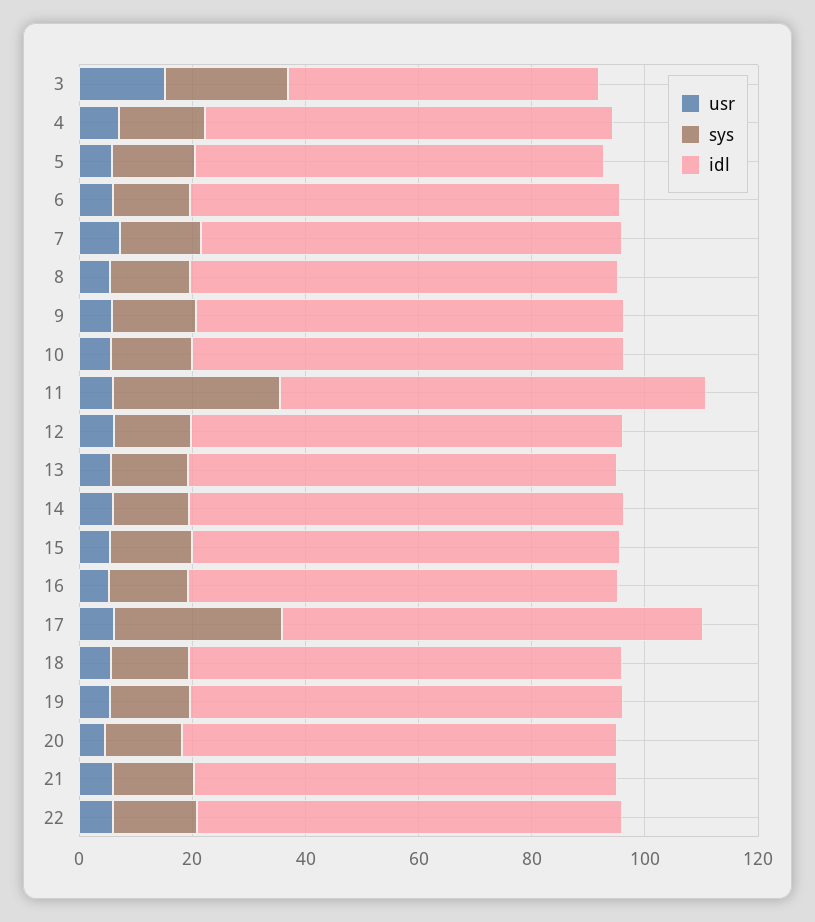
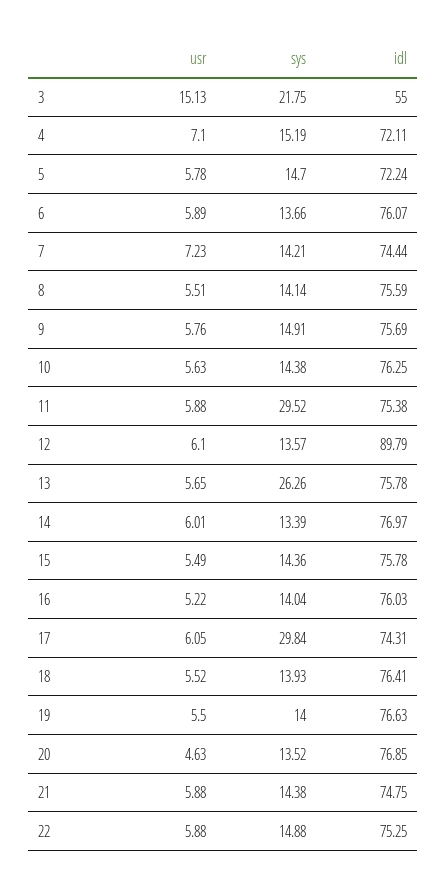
  {
    "usr": {
      "3": 15.13,
      "4": 7.1,
      "5": 5.78,
      "6": 5.89,
      "7": 7.23,
      "8": 5.51,
      "9": 5.76,
      "10": 5.63,
      "11": 5.88,
      "12": 6.1,
      "13": 5.65,
      "14": 6.01,
      "15": 5.49,
      "16": 5.22,
      "17": 6.05,
      "18": 5.52,
      "19": 5.5,
      "20": 4.63,
      "21": 5.88,
      "22": 5.88
    },
    "sys": {
      "3": 21.75,
      "4": 15.19,
      "5": 14.7,
      "6": 13.66,
      "7": 14.21,
      "8": 14.14,
      "9": 14.91,
      "10": 14.38,
      "11": 29.52,
      "12": 13.57,
-     "13": 15,
+     "13": 26.26,
      "14": 13.39,
      "15": 14.36,
      "16": 14.04,
      "17": 29.84,
      "18": 13.93,
      "19": 14,
      "20": 13.52,
      "21": 14.38,
      "22": 14.88
    },
    "idl": {
      "3": 55,
      "4": 72.11,
      "5": 72.24,
      "6": 76.07,
      "7": 74.44,
      "8": 75.59,
      "9": 75.69,
      "10": 76.25,
      "11": 75.38,
-     "12": 75,
+     "12": 89.79,
      "13": 75.78,
      "14": 76.97,
      "15": 75.78,
      "16": 76.03,
      "17": 74.31,
      "18": 76.41,
      "19": 76.63,
      "20": 76.85,
      "21": 74.75,
      "22": 75.25
    }
  }

